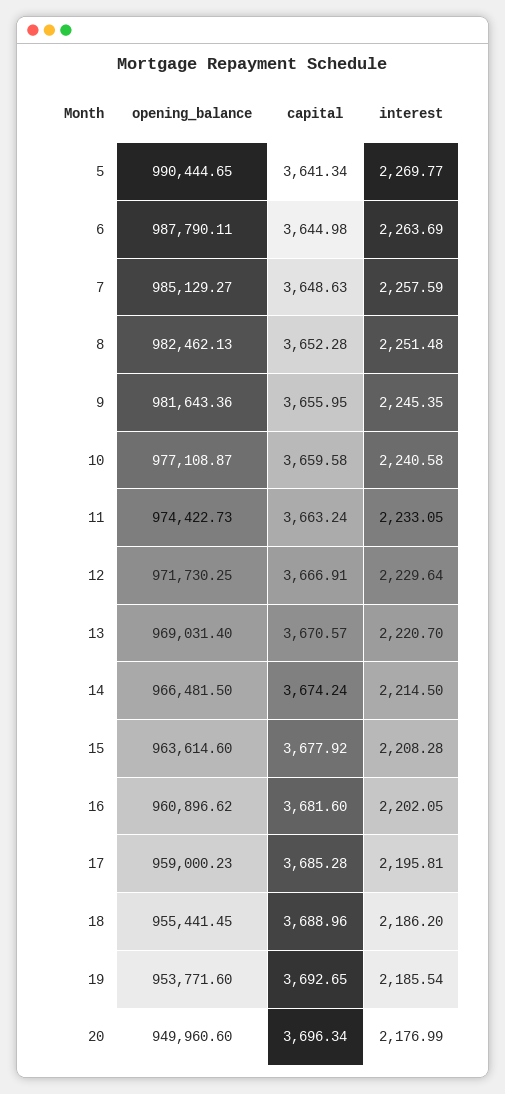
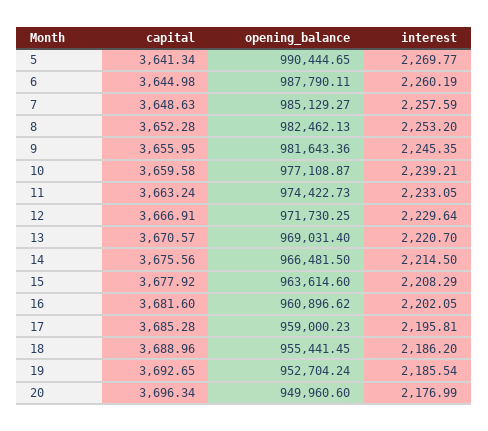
  {
    "opening_balance": {
      "5": 990444.65,
      "6": 987790.11,
      "7": 985129.27,
      "8": 982462.13,
      "9": 981643.36,
      "10": 977108.87,
      "11": 974422.73,
      "12": 971730.25,
      "13": 969031.4,
      "14": 966481.5,
      "15": 963614.6,
      "16": 960896.62,
      "17": 959000.23,
      "18": 955441.45,
-     "19": 953771.6,
+     "19": 952704.24,
      "20": 949960.6
    },
    "capital": {
      "5": 3641.34,
      "6": 3644.98,
      "7": 3648.63,
      "8": 3652.28,
      "9": 3655.95,
      "10": 3659.58,
      "11": 3663.24,
      "12": 3666.91,
      "13": 3670.57,
-     "14": 3674.24,
+     "14": 3675.56,
      "15": 3677.92,
      "16": 3681.6,
      "17": 3685.28,
      "18": 3688.96,
      "19": 3692.65,
      "20": 3696.34
    },
    "interest": {
      "5": 2269.77,
-     "6": 2263.69,
+     "6": 2260.19,
      "7": 2257.59,
-     "8": 2251.48,
+     "8": 2253.2,
      "9": 2245.35,
-     "10": 2240.58,
+     "10": 2239.21,
      "11": 2233.05,
      "12": 2229.64,
      "13": 2220.7,
      "14": 2214.5,
-     "15": 2208.28,
+     "15": 2208.29,
      "16": 2202.05,
      "17": 2195.81,
      "18": 2186.2,
      "19": 2185.54,
      "20": 2176.99
    }
  }

